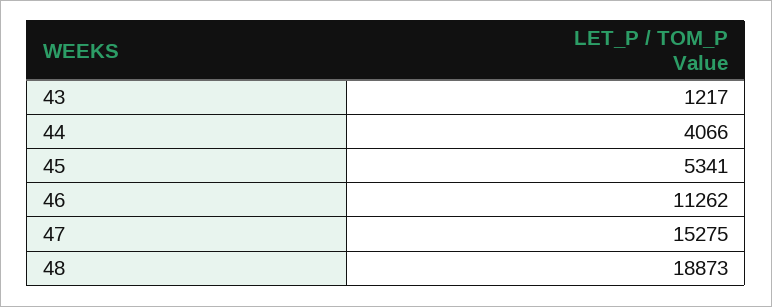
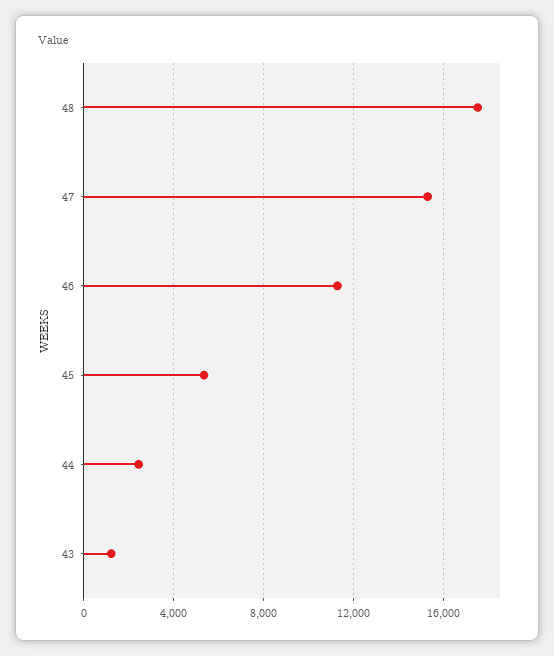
  {
    "43": 1217,
-   "44": 4066,
+   "44": 2500,
    "45": 5341,
    "46": 11262,
    "47": 15275,
-   "48": 18873
+   "48": 17500
  }

